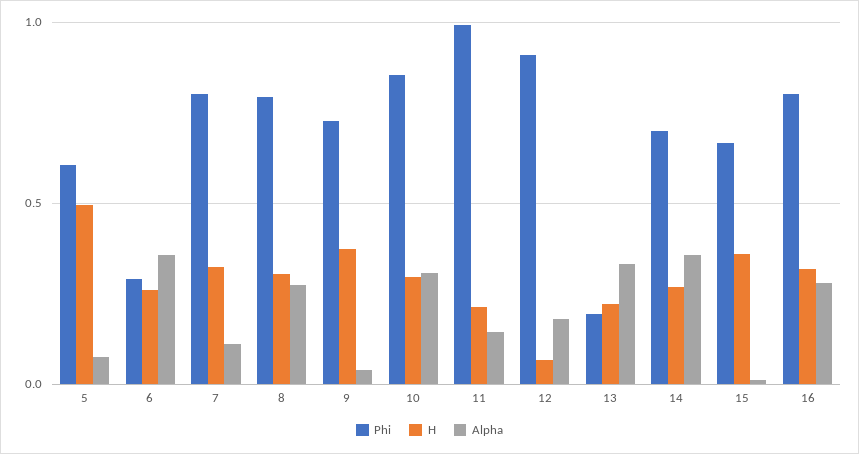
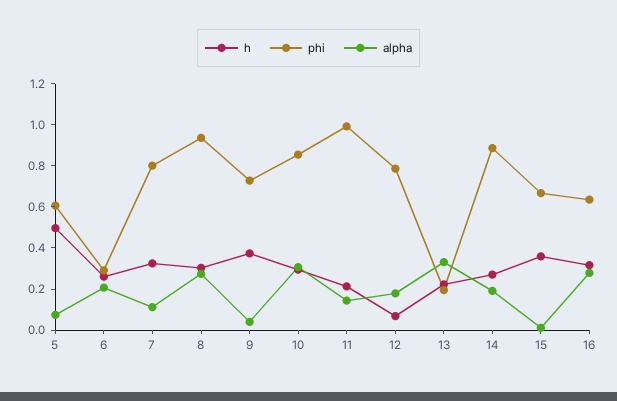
  {
    "Phi": {
      "5": 0.6,
      "6": 0.3,
      "7": 0.8,
-     "8": 0.8,
+     "8": 0.95,
      "9": 0.75,
      "10": 0.85,
      "11": 1,
-     "12": 0.9,
+     "12": 0.8,
      "13": 0.2,
-     "14": 0.7,
+     "14": 0.9,
      "15": 0.65,
-     "16": 0.8
+     "16": 0.65
    },
    "H": {
      "5": 0.5,
      "6": 0.25,
      "7": 0.3,
      "8": 0.3,
      "9": 0.35,
      "10": 0.3,
      "11": 0.2,
      "12": 0.05,
      "13": 0.2,
      "14": 0.25,
      "15": 0.35,
      "16": 0.3
    },
    "Alpha": {
      "5": 0.05,
-     "6": 0.35,
+     "6": 0.2,
      "7": 0.1,
      "8": 0.25,
      "9": 0.05,
      "10": 0.3,
      "11": 0.15,
      "12": 0.2,
      "13": 0.35,
-     "14": 0.35,
+     "14": 0.2,
      "15": 0,
      "16": 0.3
    }
  }

